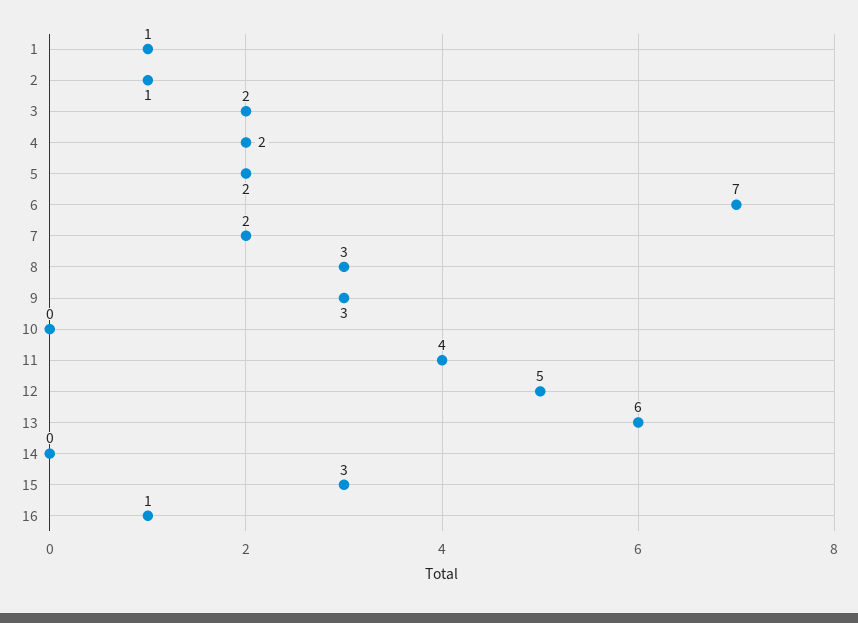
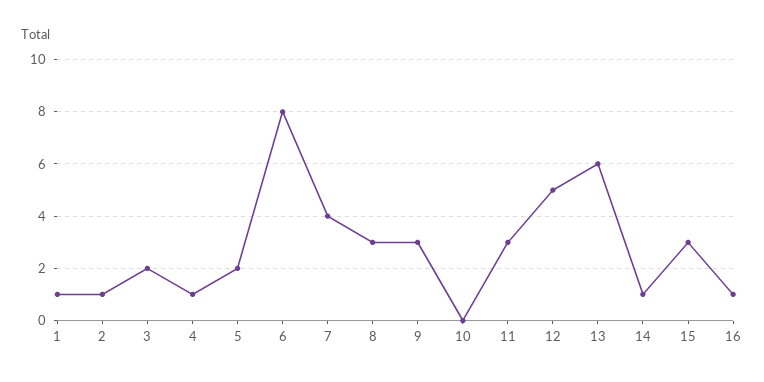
  {
    "1": 1,
    "2": 1,
    "3": 2,
-   "4": 2,
+   "4": 1,
    "5": 2,
-   "6": 7,
+   "6": 8,
-   "7": 2,
+   "7": 4,
    "8": 3,
    "9": 3,
    "10": 0,
-   "11": 4,
+   "11": 3,
    "12": 5,
    "13": 6,
-   "14": 0,
+   "14": 1,
    "15": 3,
    "16": 1
  }

